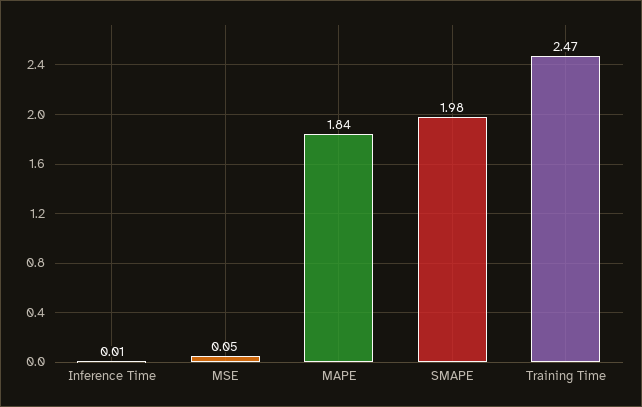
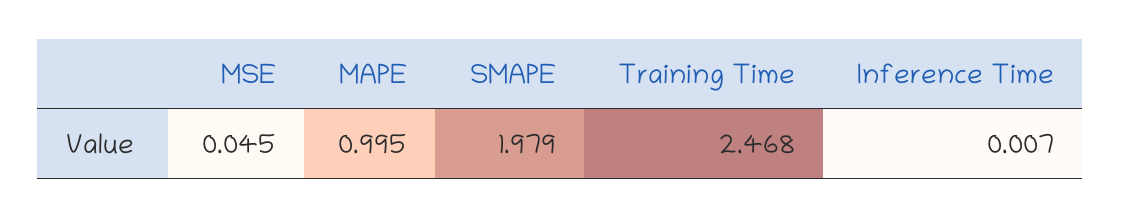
  {
    "Inference Time": 0.007,
    "MSE": 0.045,
-   "MAPE": 1.84,
+   "MAPE": 0.995,
    "SMAPE": 1.979,
    "Training Time": 2.468
  }

